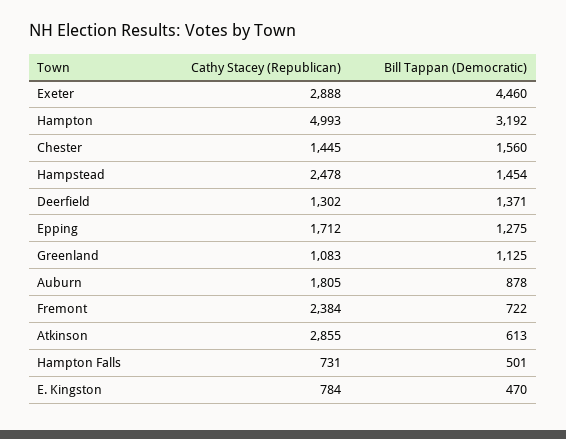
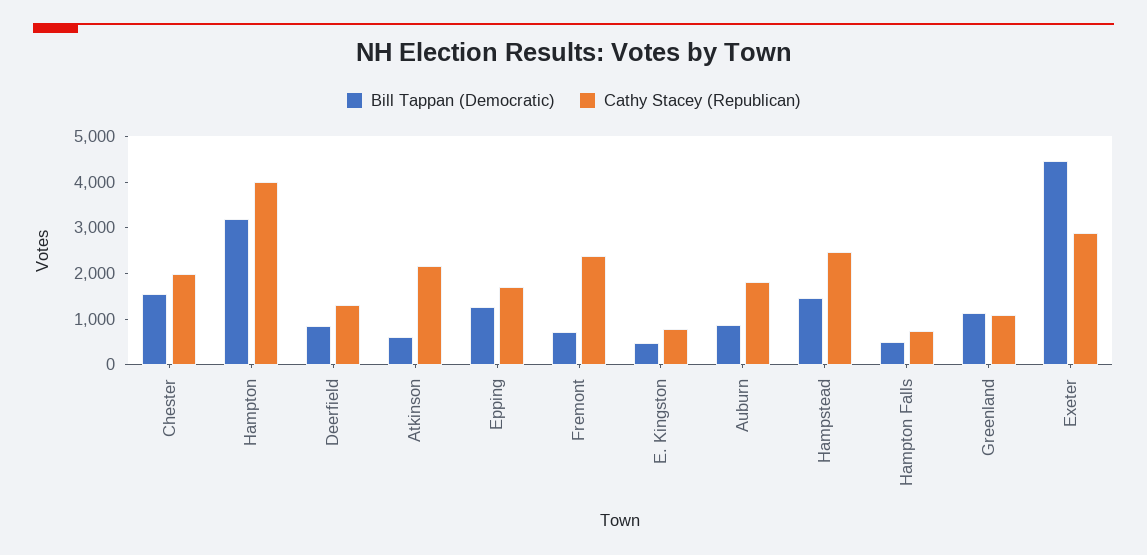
  {
    "Cathy Stacey (Republican)": {
      "Exeter": 2888,
-     "Hampton": 4993,
+     "Hampton": 4000,
-     "Chester": 1445,
+     "Chester": 2000,
      "Hampstead": 2478,
      "Deerfield": 1302,
      "Epping": 1712,
      "Greenland": 1083,
      "Auburn": 1805,
      "Fremont": 2384,
-     "Atkinson": 2855,
+     "Atkinson": 2200,
      "Hampton Falls": 731,
      "E. Kingston": 784
    },
    "Bill Tappan (Democratic)": {
      "Exeter": 4460,
      "Hampton": 3192,
      "Chester": 1560,
      "Hampstead": 1454,
-     "Deerfield": 1371,
+     "Deerfield": 800,
      "Epping": 1275,
      "Greenland": 1125,
      "Auburn": 878,
      "Fremont": 722,
      "Atkinson": 613,
      "Hampton Falls": 501,
      "E. Kingston": 470
    }
  }

